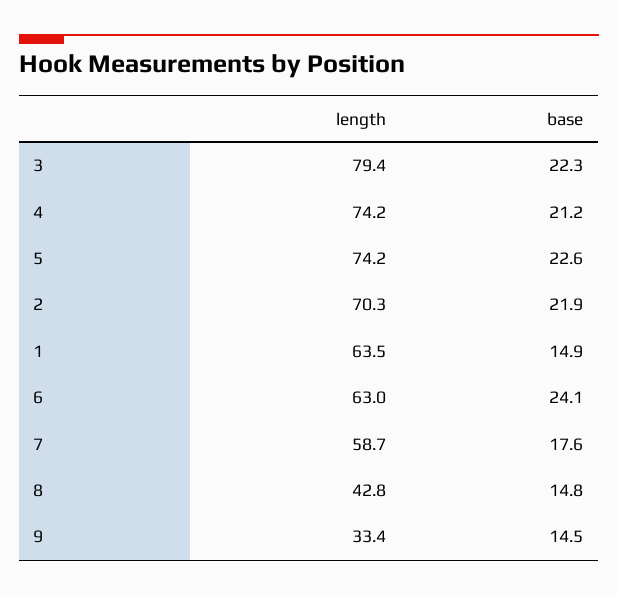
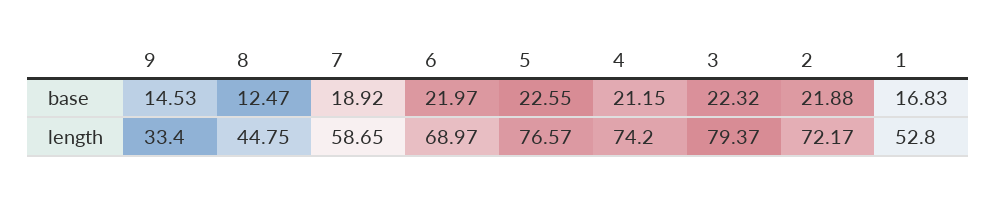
  {
    "length": {
      "3": 79.37,
      "4": 74.2,
-     "5": 74.2,
+     "5": 76.57,
-     "2": 70.3,
+     "2": 72.17,
-     "1": 63.5,
+     "1": 52.8,
-     "6": 63,
+     "6": 68.97,
      "7": 58.65,
-     "8": 42.8,
+     "8": 44.75,
      "9": 33.4
    },
    "base": {
      "3": 22.32,
      "4": 21.15,
      "5": 22.55,
      "2": 21.88,
-     "1": 14.9,
+     "1": 16.83,
-     "6": 24.1,
+     "6": 21.97,
-     "7": 17.6,
+     "7": 18.92,
-     "8": 14.8,
+     "8": 12.47,
      "9": 14.53
    }
  }

